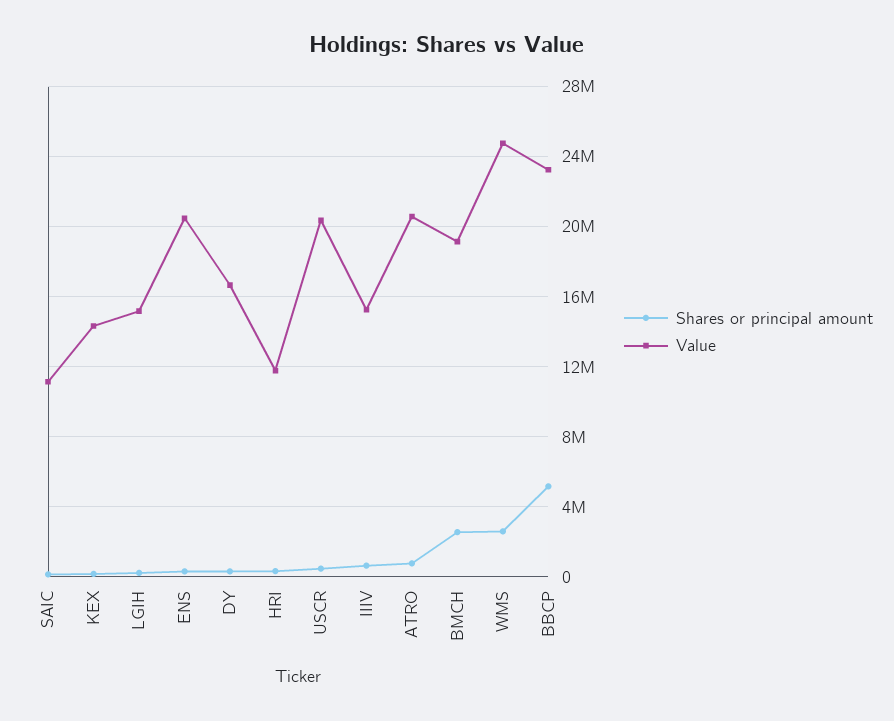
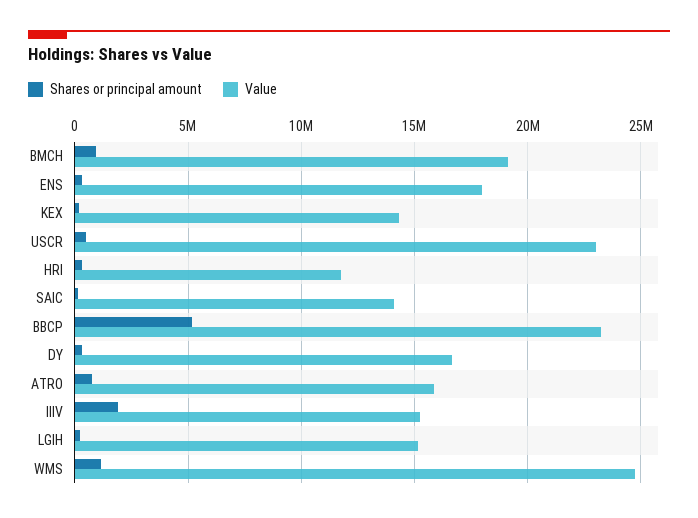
  {
    "Shares or principal amount": {
      "SAIC": 0,
      "KEX": 0,
      "LGIH": 0,
      "ENS": 500000,
      "DY": 500000,
      "HRI": 500000,
      "USCR": 500000,
-     "IIIV": 500000,
+     "IIIV": 2000000,
      "ATRO": 1000000,
-     "BMCH": 2500000,
+     "BMCH": 1000000,
-     "WMS": 2500000,
+     "WMS": 1000000,
      "BBCP": 5000000
    },
    "Value": {
-     "SAIC": 11000000,
+     "SAIC": 14000000,
      "KEX": 14500000,
      "LGIH": 15000000,
-     "ENS": 20500000,
+     "ENS": 18000000,
      "DY": 16500000,
      "HRI": 12000000,
-     "USCR": 20500000,
+     "USCR": 23000000,
      "IIIV": 15500000,
-     "ATRO": 20500000,
+     "ATRO": 16000000,
      "BMCH": 19000000,
      "WMS": 25000000,
      "BBCP": 23500000
    }
  }

